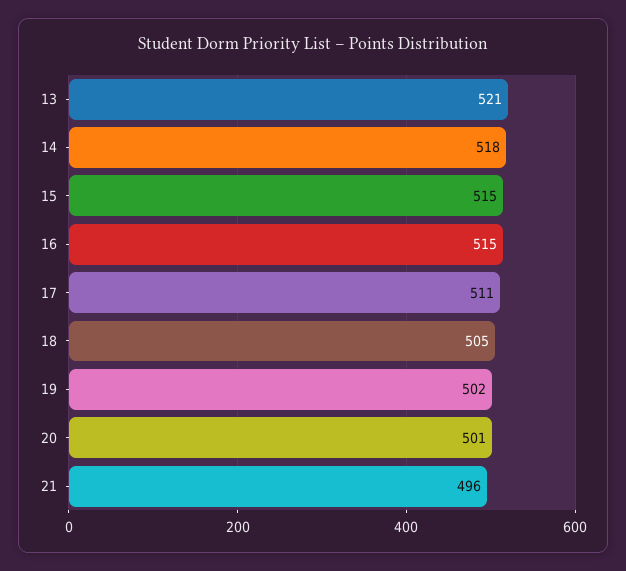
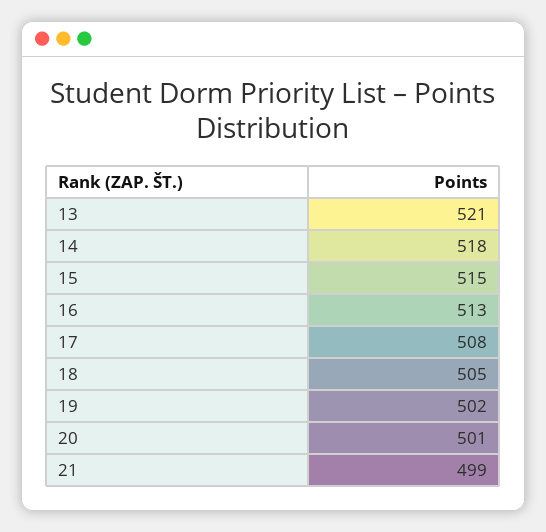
  {
    "13": 521,
    "14": 518,
    "15": 515,
-   "16": 515,
+   "16": 513,
-   "17": 511,
+   "17": 508,
    "18": 505,
    "19": 502,
    "20": 501,
-   "21": 496
+   "21": 499
  }

